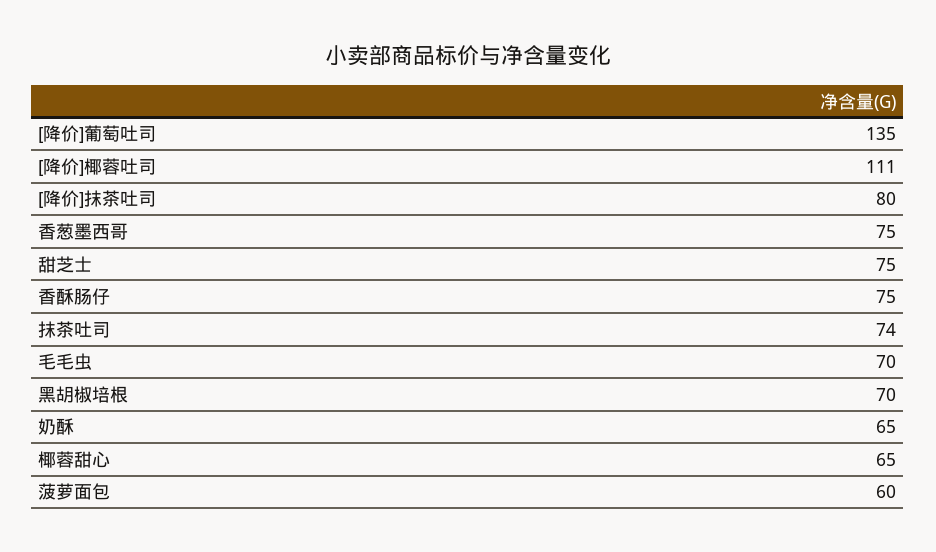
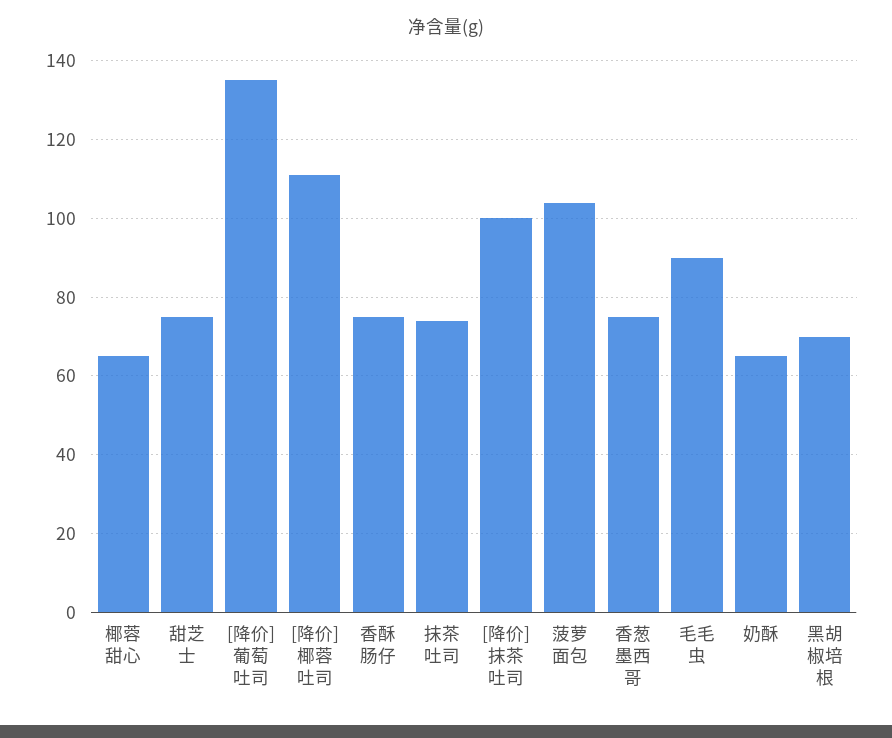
  {
    "[降价]葡萄吐司": 135,
    "[降价]椰蓉吐司": 111,
-   "[降价]抹茶吐司": 80,
+   "[降价]抹茶吐司": 100,
    "香葱墨西哥": 75,
    "甜芝士": 75,
    "香酥肠仔": 75,
    "抹茶吐司": 74,
-   "毛毛虫": 70,
+   "毛毛虫": 90,
    "黑胡椒培根": 70,
    "奶酥": 65,
    "椰蓉甜心": 65,
-   "菠萝面包": 60
+   "菠萝面包": 105
  }

